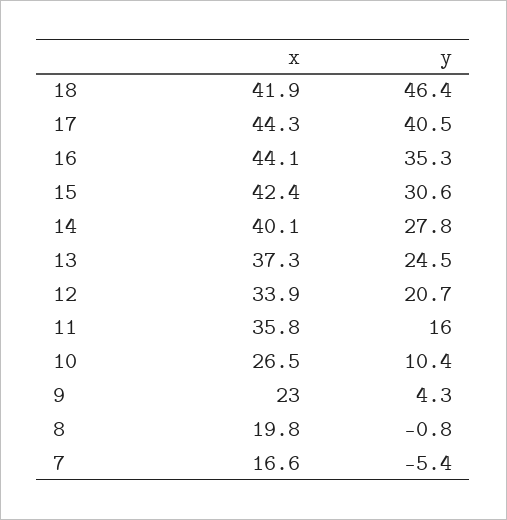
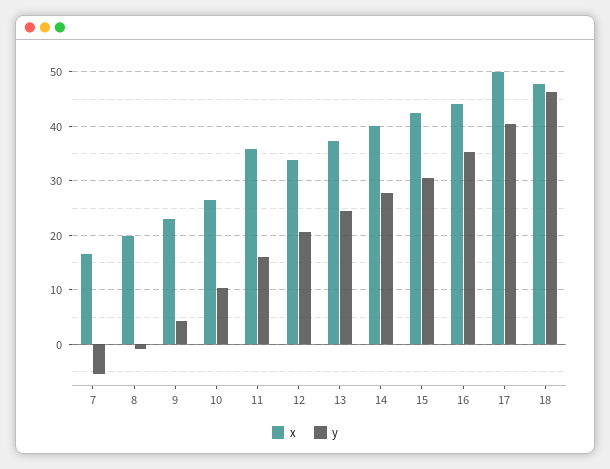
  {
    "x": {
-     "18": 41.9,
+     "18": 48,
-     "17": 44.3,
+     "17": 50,
      "16": 44.1,
      "15": 42.4,
      "14": 40.1,
      "13": 37.3,
      "12": 33.9,
      "11": 35.8,
      "10": 26.5,
      "9": 23,
      "8": 19.8,
      "7": 16.6
    },
    "y": {
      "18": 46.4,
      "17": 40.5,
      "16": 35.3,
      "15": 30.6,
      "14": 27.8,
      "13": 24.5,
      "12": 20.7,
      "11": 16,
      "10": 10.4,
      "9": 4.3,
      "8": -0.8,
      "7": -5.4
    }
  }

